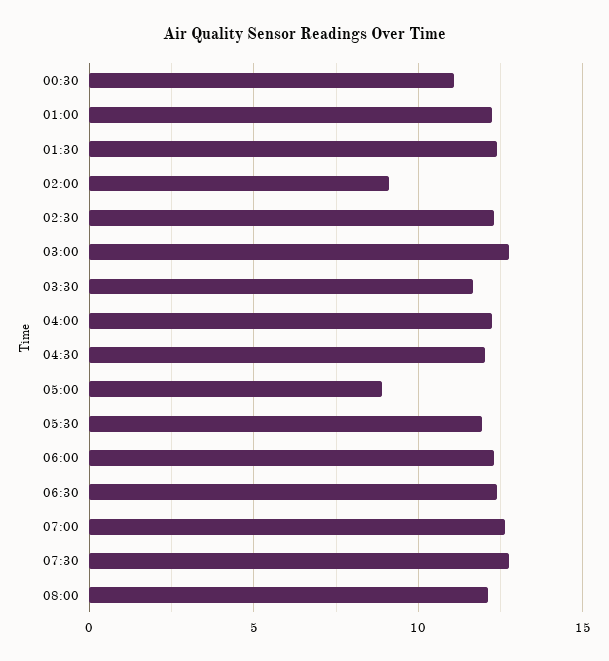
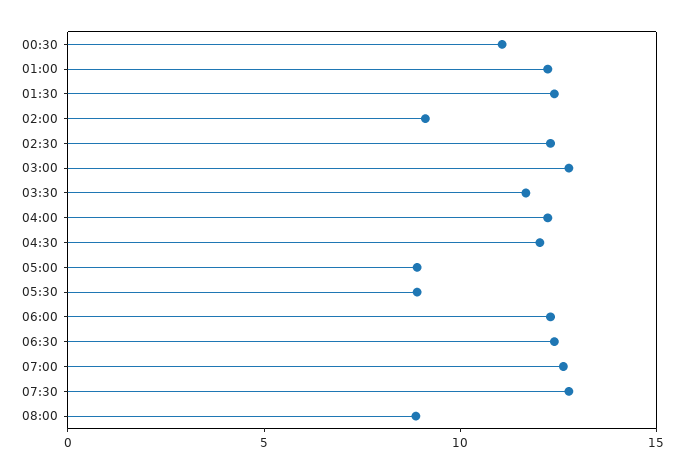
  {
    "00:30": 11,
    "01:00": 12,
    "01:30": 12.5,
    "02:00": 9,
    "02:30": 12.5,
    "03:00": 13,
    "03:30": 11.5,
    "04:00": 12,
    "04:30": 12,
    "05:00": 9,
-   "05:30": 12,
+   "05:30": 9,
    "06:00": 12.5,
    "06:30": 12.5,
    "07:00": 12.5,
    "07:30": 13,
-   "08:00": 12
+   "08:00": 9
  }

